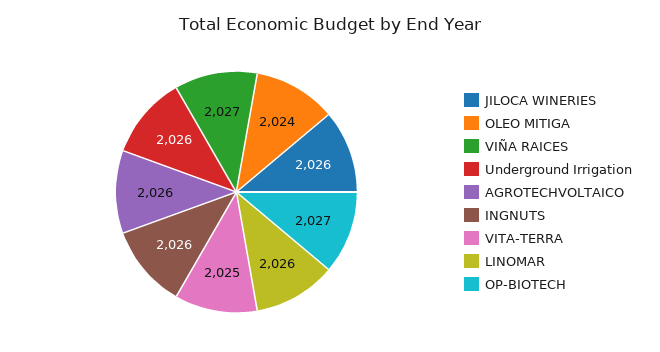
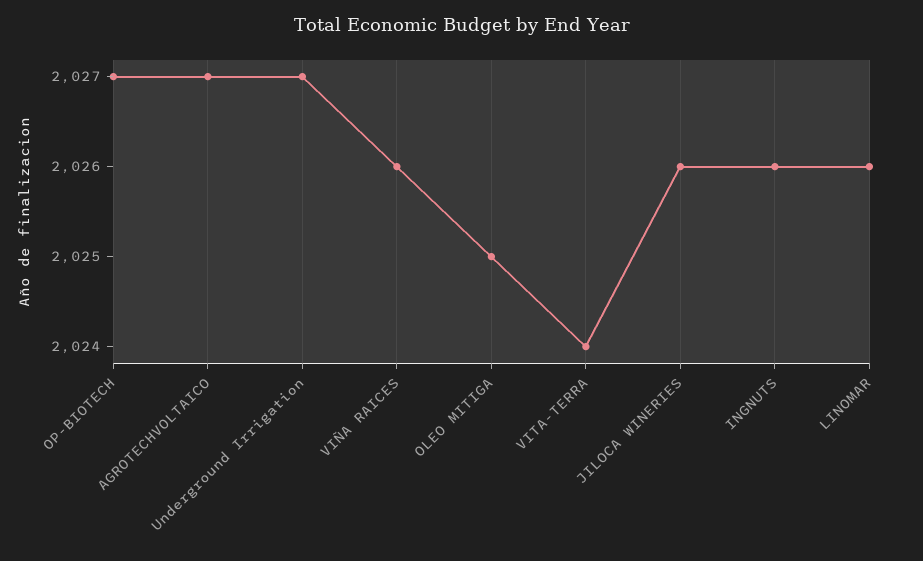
  {
    "JILOCA WINERIES": 2026,
-   "OLEO MITIGA": 2024,
+   "OLEO MITIGA": 2025,
-   "VIÑA RAICES": 2027,
+   "VIÑA RAICES": 2026,
-   "Underground Irrigation": 2026,
+   "Underground Irrigation": 2027,
-   "AGROTECHVOLTAICO": 2026,
+   "AGROTECHVOLTAICO": 2027,
    "INGNUTS": 2026,
-   "VITA-TERRA": 2025,
+   "VITA-TERRA": 2024,
    "LINOMAR": 2026,
    "OP-BIOTECH": 2027
  }

